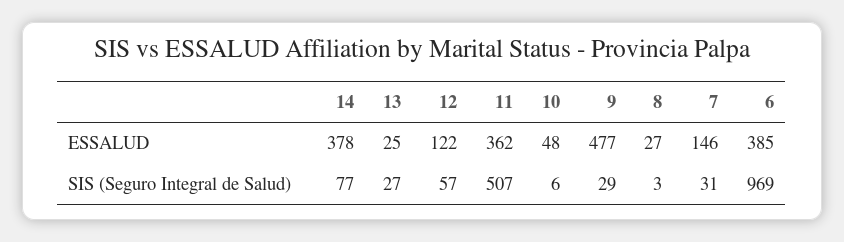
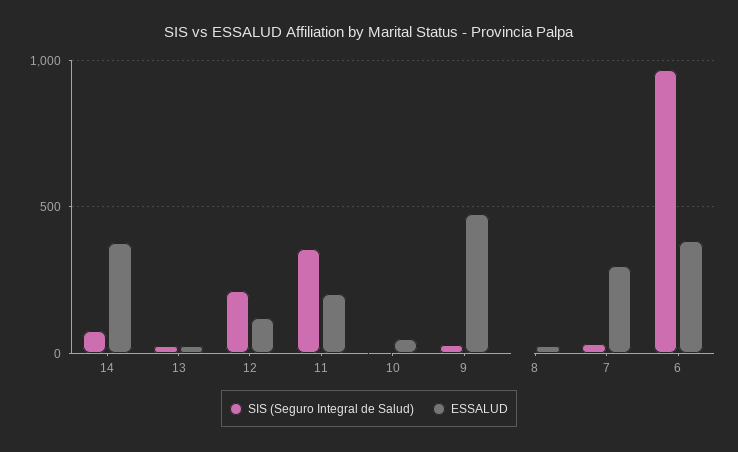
  {
    "ESSALUD": {
      "14": 378,
      "13": 25,
      "12": 122,
-     "11": 362,
+     "11": 200,
      "10": 48,
      "9": 477,
      "8": 27,
-     "7": 146,
+     "7": 300,
      "6": 385
    },
    "SIS (Seguro Integral de Salud)": {
      "14": 77,
      "13": 27,
-     "12": 57,
+     "12": 200,
-     "11": 507,
+     "11": 350,
      "10": 6,
      "9": 29,
      "8": 3,
      "7": 31,
      "6": 969
    }
  }

